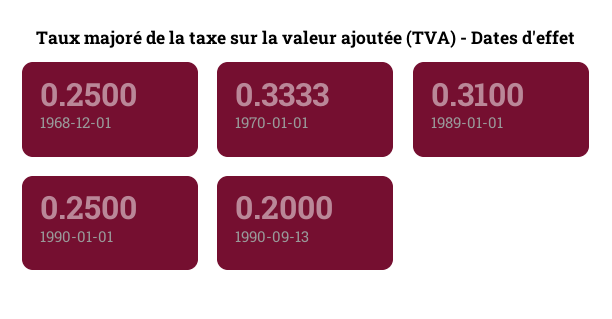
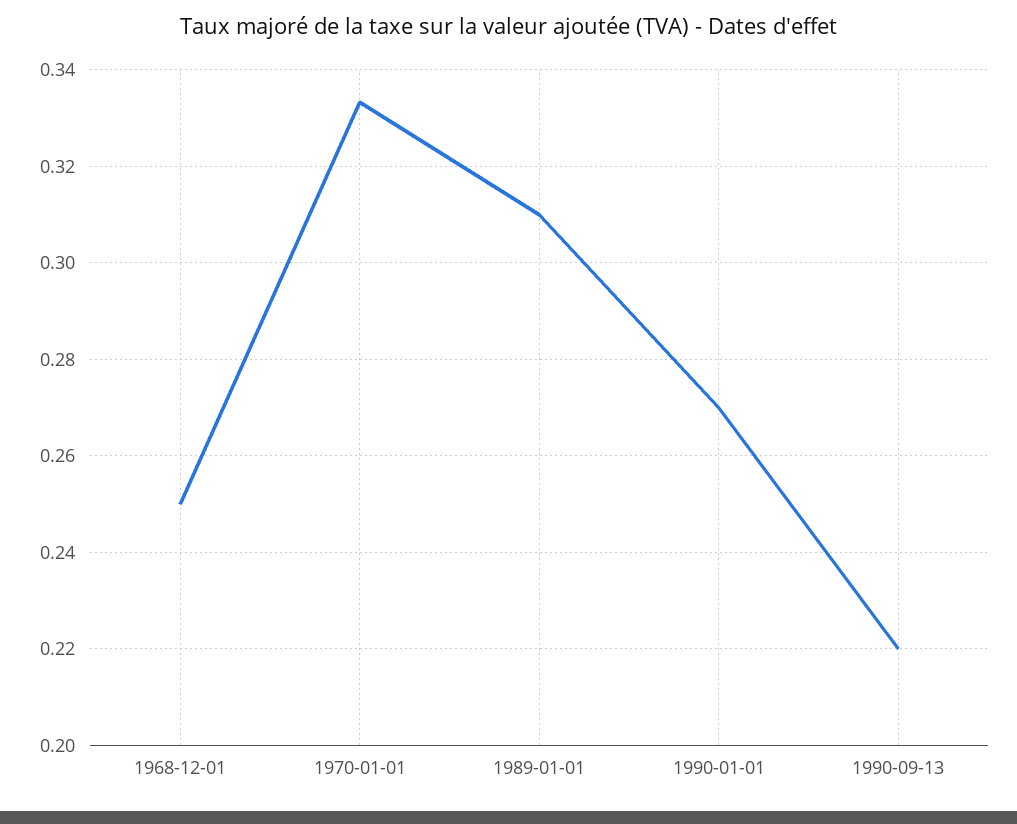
  {
    "1968-12-01": 0.25,
    "1970-01-01": 0.3333,
    "1989-01-01": 0.31,
-   "1990-01-01": 0.25,
+   "1990-01-01": 0.27,
-   "1990-09-13": 0.2
+   "1990-09-13": 0.22
  }

